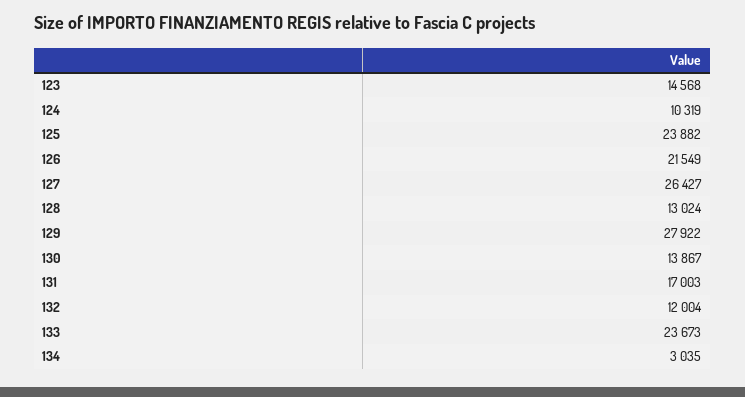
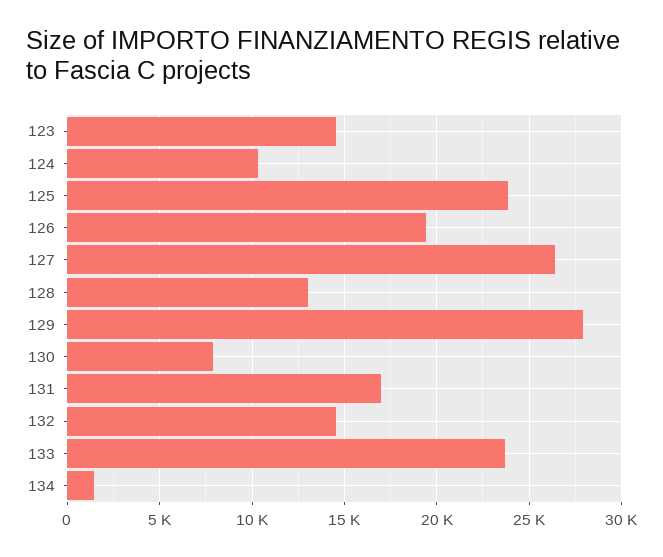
  {
    "123": 14568,
    "124": 10319,
    "125": 23882,
-   "126": 21549,
+   "126": 19500,
    "127": 26427,
    "128": 13024,
    "129": 27922,
-   "130": 13867,
+   "130": 8000,
    "131": 17003,
-   "132": 12004,
+   "132": 14500,
    "133": 23673,
-   "134": 3035
+   "134": 1500
  }

